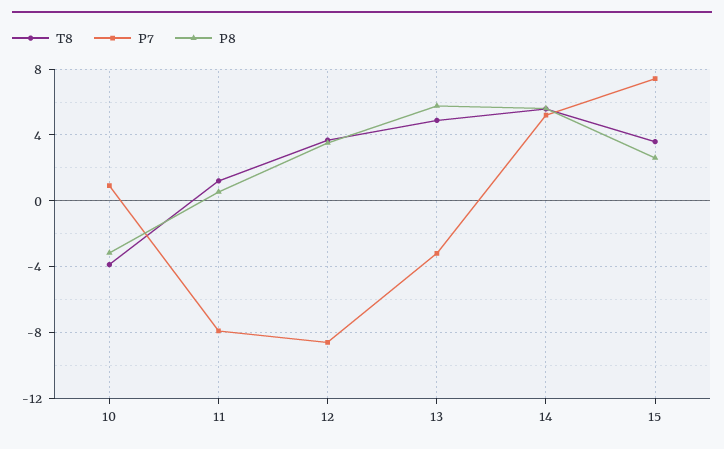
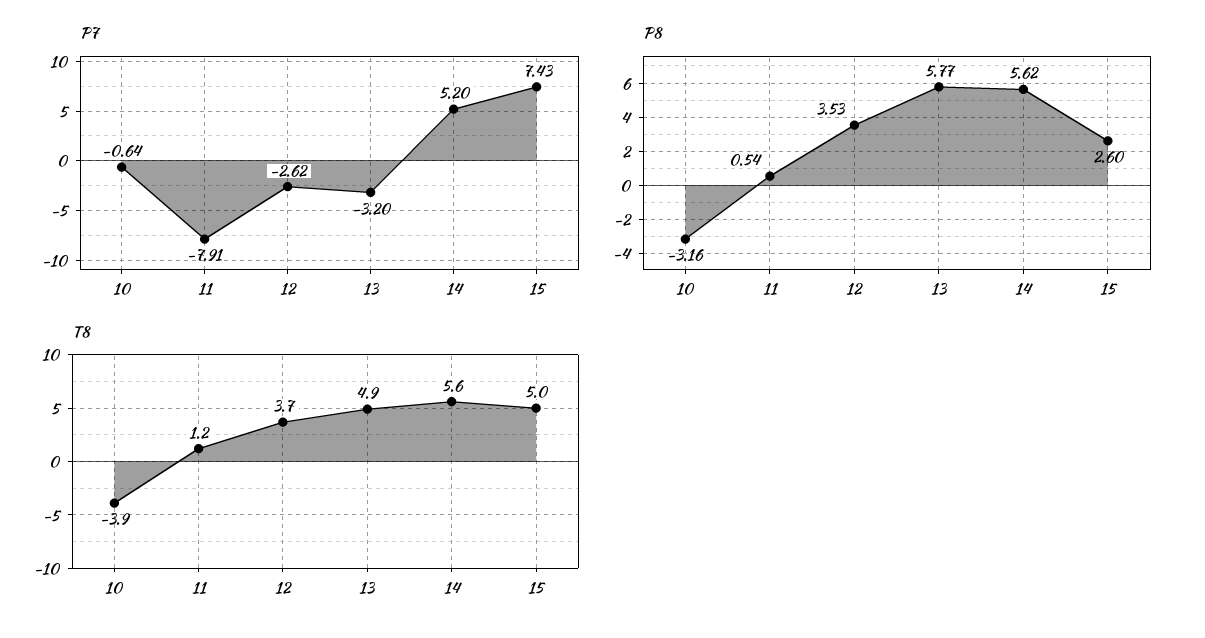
  {
    "T8": {
      "10": -3.9,
      "11": 1.2,
      "12": 3.7,
      "13": 4.9,
      "14": 5.6,
-     "15": 3.5
+     "15": 5
    },
    "P7": {
-     "10": 1,
+     "10": -0.64,
      "11": -7.91,
-     "12": -8.5,
+     "12": -2.62,
      "13": -3.2,
      "14": 5.2,
      "15": 7.43
    },
    "P8": {
      "10": -3.16,
      "11": 0.54,
      "12": 3.53,
      "13": 5.77,
      "14": 5.62,
      "15": 2.6
    }
  }

